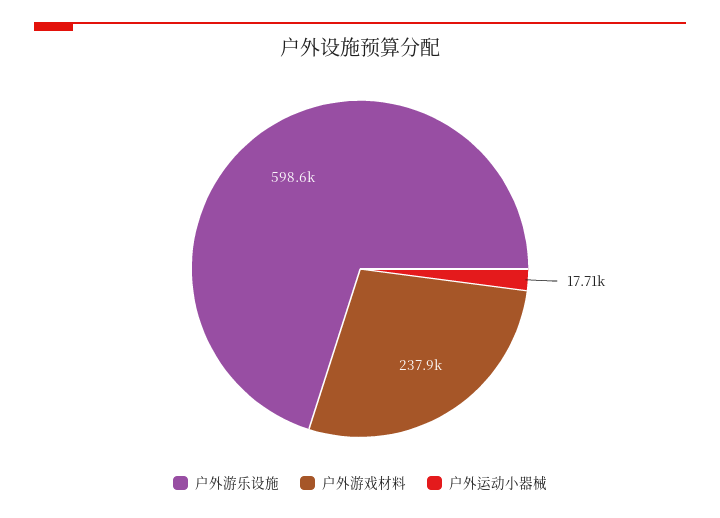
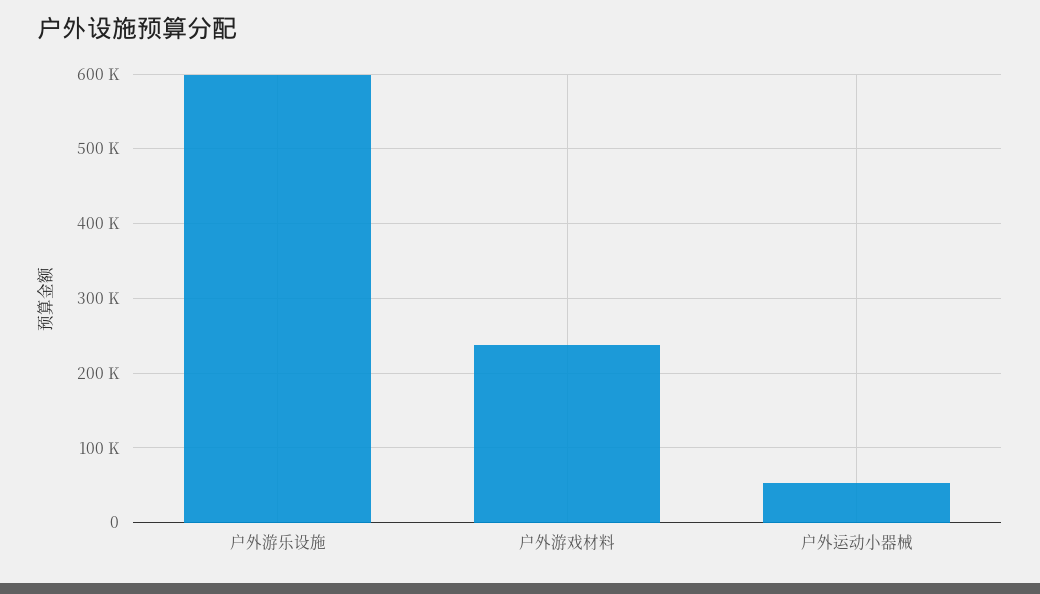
  {
    "户外游乐设施": 598600,
    "户外游戏材料": 237900,
-   "户外运动小器械": 17710
+   "户外运动小器械": 50000
  }

